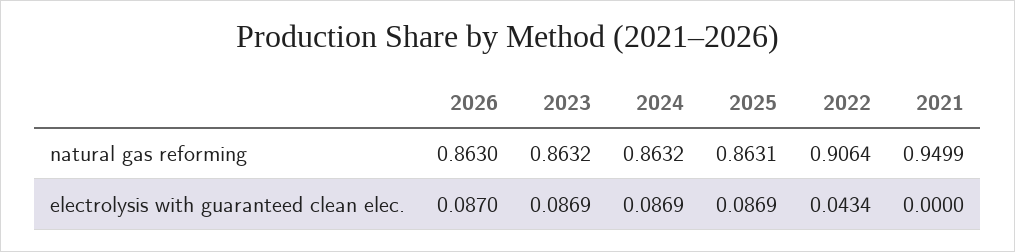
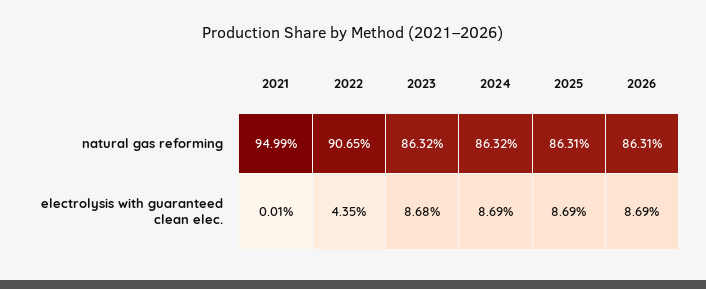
  {
    "2026": {
-     "natural gas reforming": 0.863,
+     "natural gas reforming": 0.8631,
-     "electrolysis with guaranteed clean elec.": 0.087
+     "electrolysis with guaranteed clean elec.": 0.0869
    },
    "2023": {
      "natural gas reforming": 0.8632,
-     "electrolysis with guaranteed clean elec.": 0.0869
+     "electrolysis with guaranteed clean elec.": 0.0868
    },
    "2024": {
      "natural gas reforming": 0.8632,
      "electrolysis with guaranteed clean elec.": 0.0869
    },
    "2025": {
      "natural gas reforming": 0.8631,
      "electrolysis with guaranteed clean elec.": 0.0869
    },
    "2022": {
-     "natural gas reforming": 0.9064,
+     "natural gas reforming": 0.9065,
-     "electrolysis with guaranteed clean elec.": 0.0434
+     "electrolysis with guaranteed clean elec.": 0.0435
    },
    "2021": {
      "natural gas reforming": 0.9499,
-     "electrolysis with guaranteed clean elec.": 0
+     "electrolysis with guaranteed clean elec.": 0.0001
    }
  }

